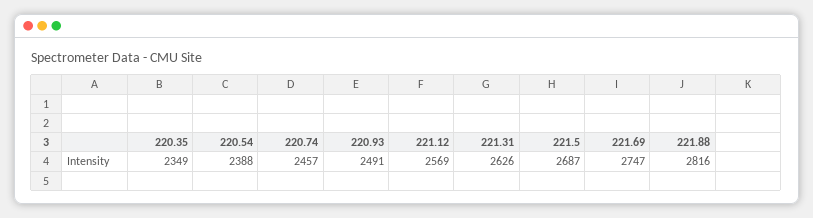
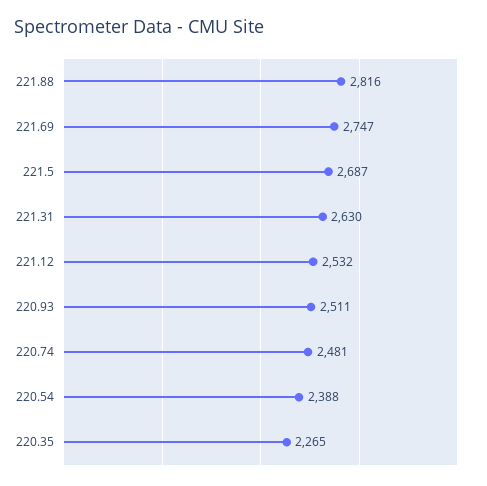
  {
-   "220.35": 2349,
+   "220.35": 2265,
    "220.54": 2388,
-   "220.74": 2457,
+   "220.74": 2481,
-   "220.93": 2491,
+   "220.93": 2511,
-   "221.12": 2569,
+   "221.12": 2532,
-   "221.31": 2626,
+   "221.31": 2630,
    "221.5": 2687,
    "221.69": 2747,
    "221.88": 2816
  }

